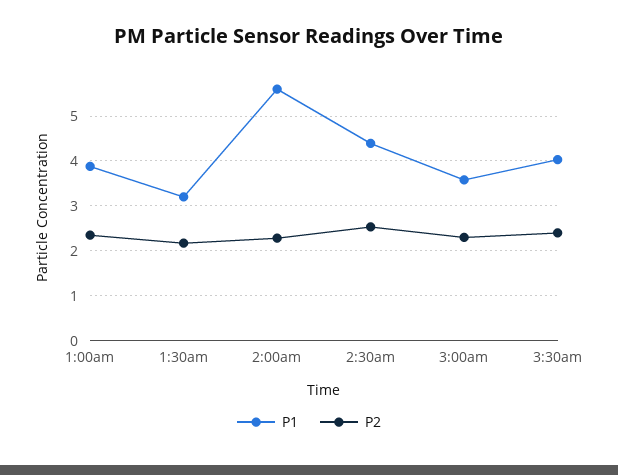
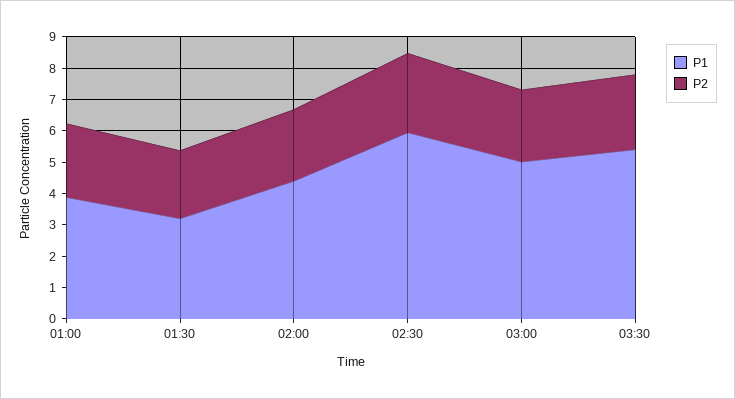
  {
    "P1": {
      "1:00am": 3.8,
      "1:30am": 3.2,
-     "2:00am": 5.6,
+     "2:00am": 4.5,
-     "2:30am": 4.4,
+     "2:30am": 6,
-     "3:00am": 3.6,
+     "3:00am": 5,
-     "3:30am": 4
+     "3:30am": 5.5
    },
    "P2": {
      "1:00am": 2.4,
      "1:30am": 2.2,
      "2:00am": 2.2,
      "2:30am": 2.6,
      "3:00am": 2.4,
      "3:30am": 2.4
    }
  }

